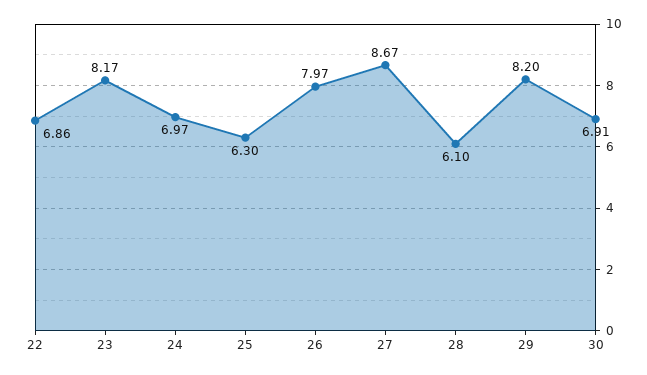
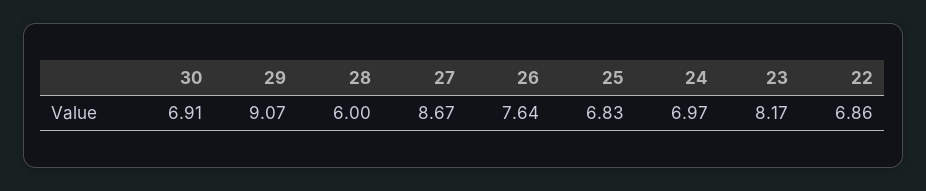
  {
    "22": 6.86,
    "23": 8.17,
    "24": 6.97,
-   "25": 6.3,
+   "25": 6.83,
-   "26": 7.97,
+   "26": 7.64,
    "27": 8.67,
-   "28": 6.1,
+   "28": 6,
-   "29": 8.2,
+   "29": 9.07,
    "30": 6.91
  }

